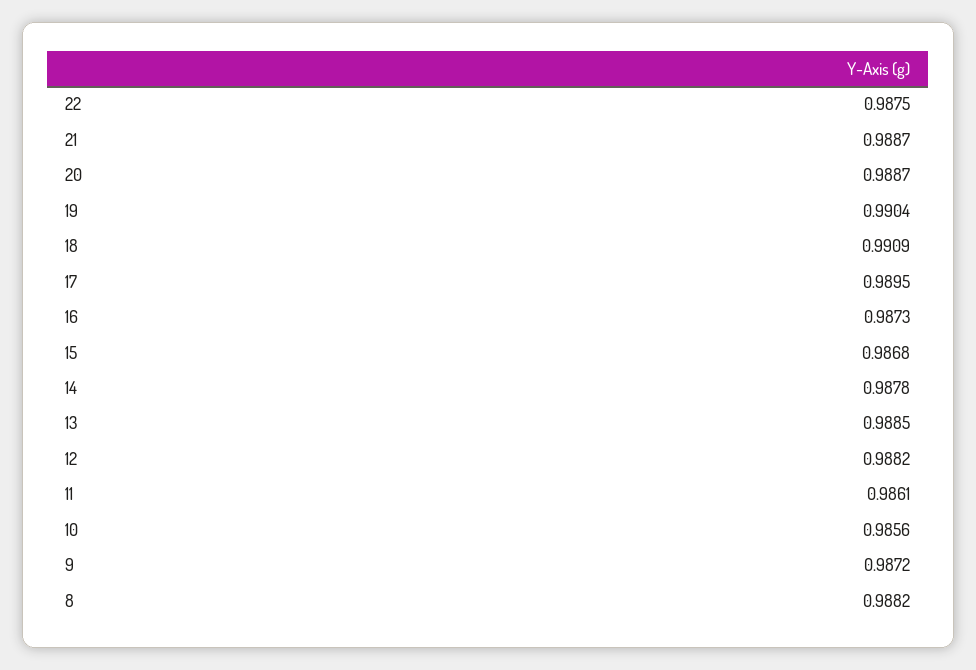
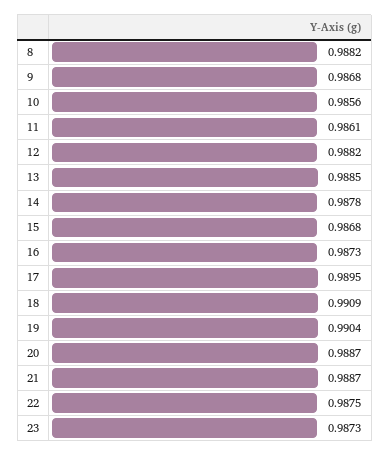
  {
    "22": 0.9875,
    "21": 0.9887,
    "20": 0.9887,
    "19": 0.9904,
    "18": 0.9909,
    "17": 0.9895,
    "16": 0.9873,
    "15": 0.9868,
    "14": 0.9878,
    "13": 0.9885,
    "12": 0.9882,
    "11": 0.9861,
    "10": 0.9856,
-   "9": 0.9872,
+   "9": 0.9868,
-   "8": 0.9882
+   "8": 0.9882,
+   "23": 0.9873
  }

